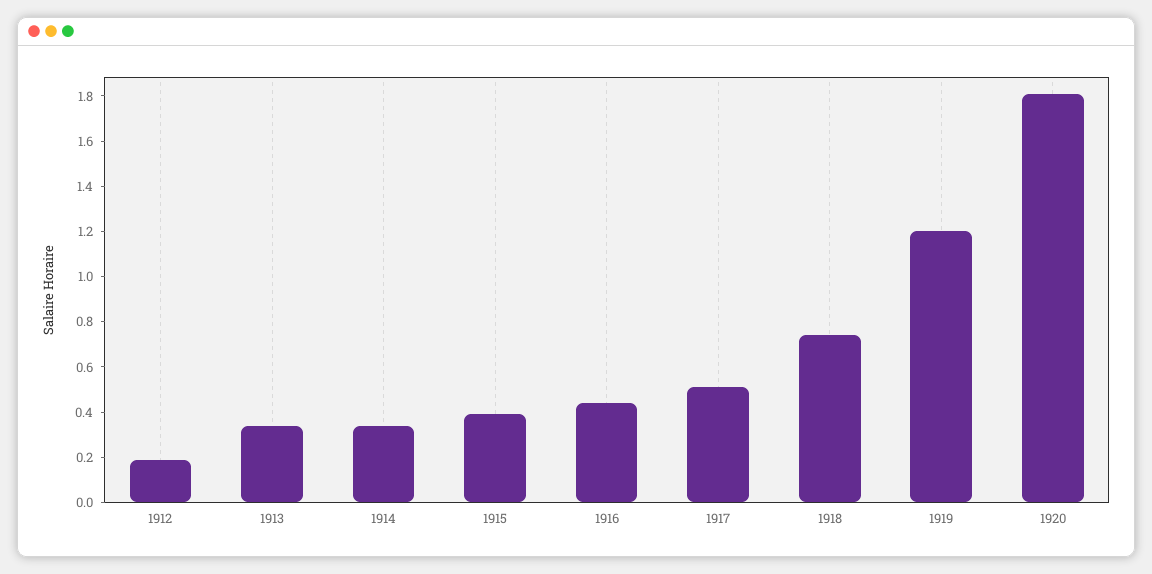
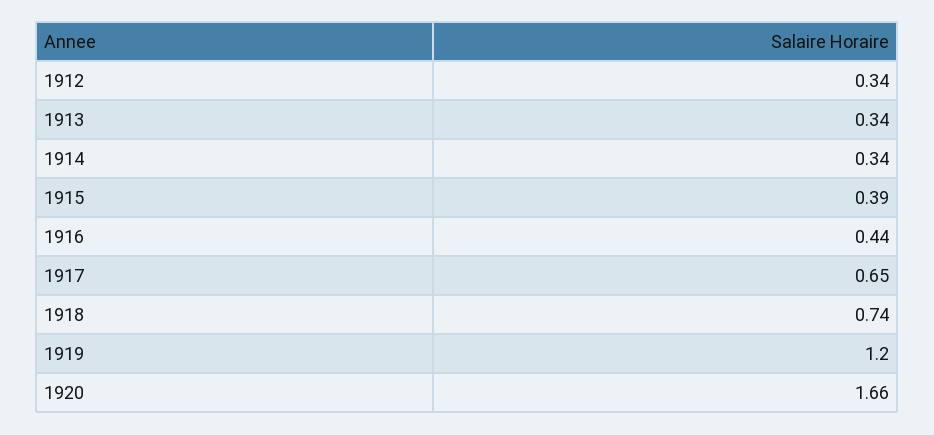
  {
-   "1912": 0.2,
+   "1912": 0.34,
    "1913": 0.34,
    "1914": 0.34,
    "1915": 0.39,
    "1916": 0.44,
-   "1917": 0.5,
+   "1917": 0.65,
    "1918": 0.74,
    "1919": 1.2,
-   "1920": 1.8
+   "1920": 1.66
  }

